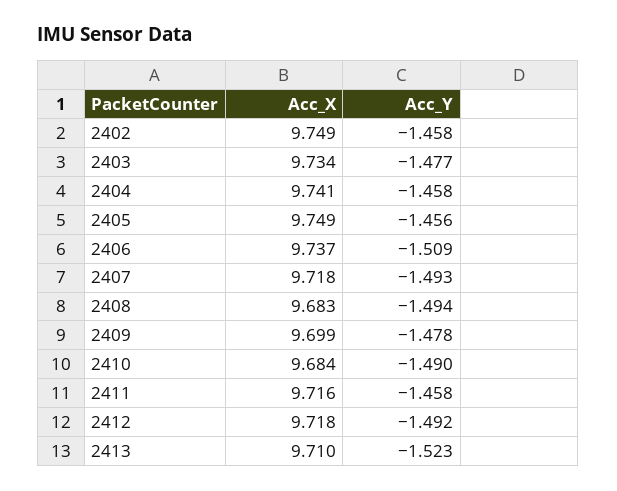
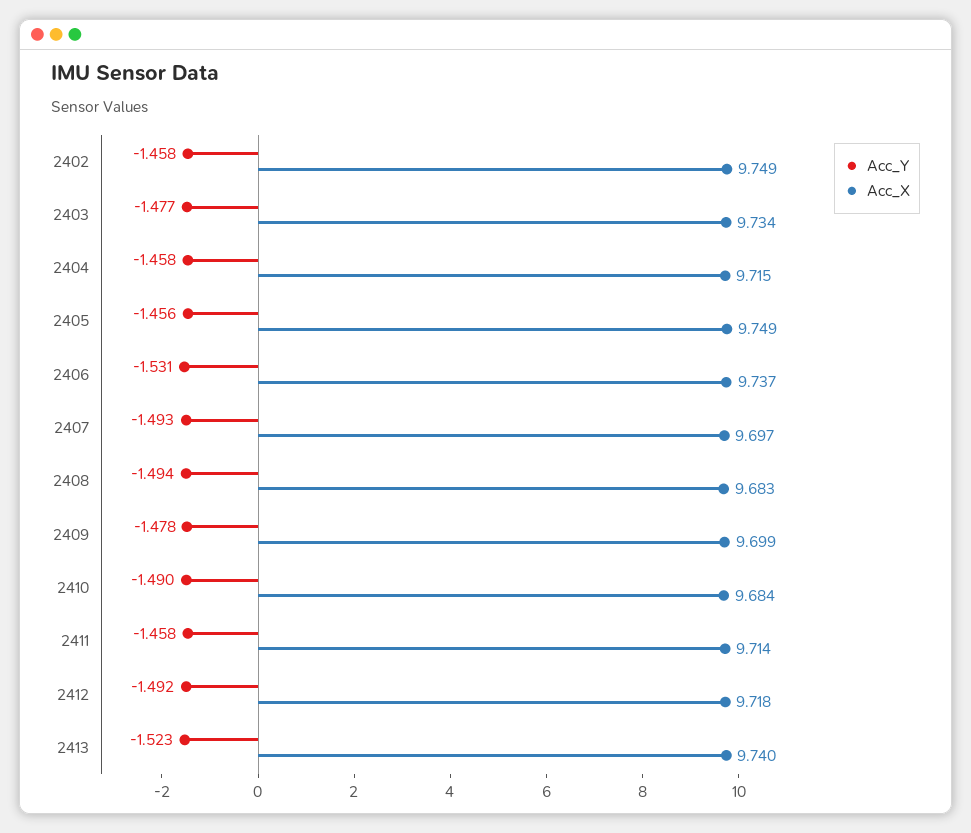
  {
    "Acc_X": {
      "2402": 9.749,
      "2403": 9.734,
-     "2404": 9.741,
+     "2404": 9.715,
      "2405": 9.749,
      "2406": 9.737,
-     "2407": 9.718,
+     "2407": 9.697,
      "2408": 9.683,
      "2409": 9.699,
      "2410": 9.684,
-     "2411": 9.716,
+     "2411": 9.714,
      "2412": 9.718,
-     "2413": 9.71
+     "2413": 9.74
    },
    "Acc_Y": {
      "2402": -1.458,
      "2403": -1.477,
      "2404": -1.458,
      "2405": -1.456,
-     "2406": -1.509,
+     "2406": -1.531,
      "2407": -1.493,
      "2408": -1.494,
      "2409": -1.478,
      "2410": -1.49,
      "2411": -1.458,
      "2412": -1.492,
      "2413": -1.523
    }
  }

